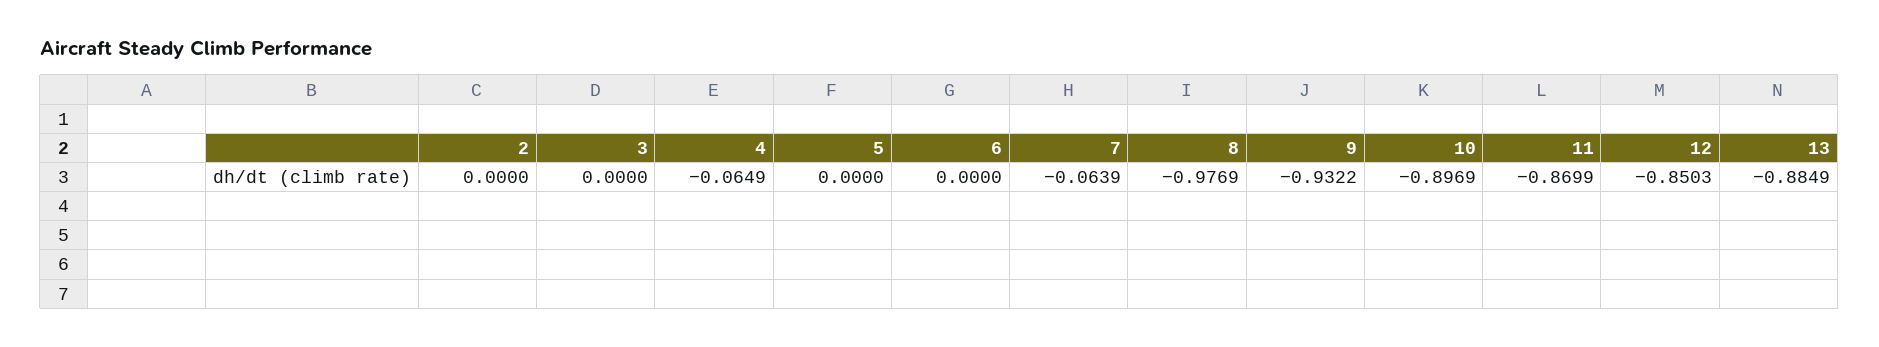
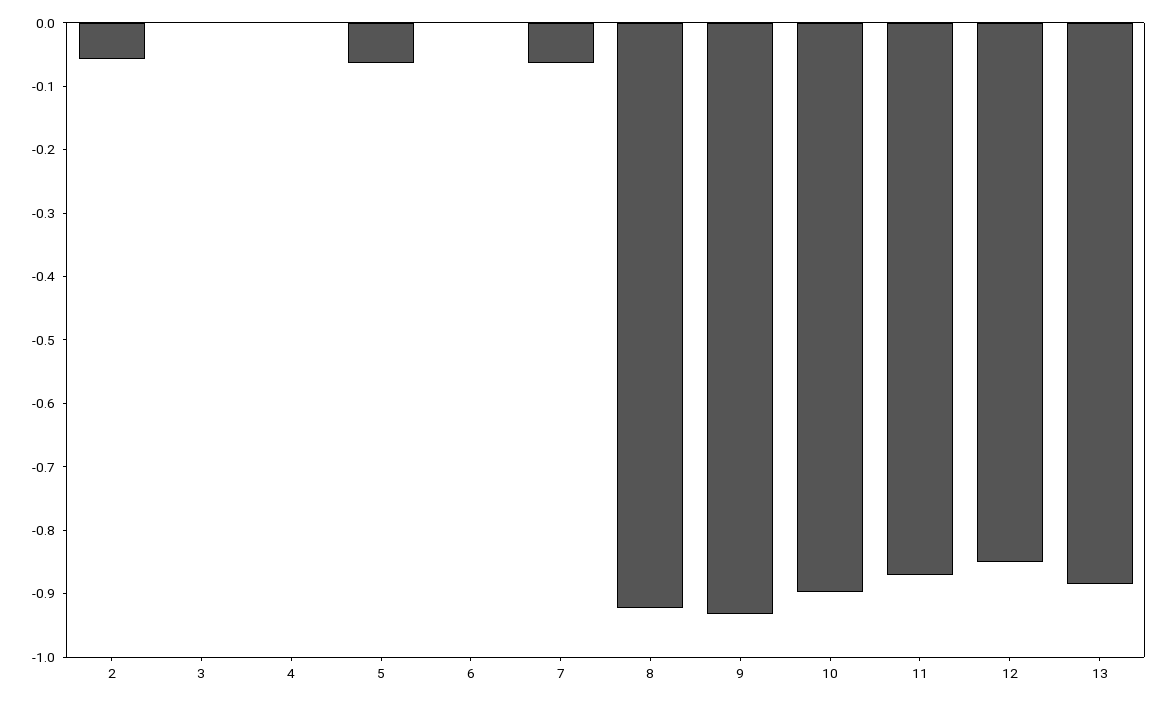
  {
-   "2": 0,
+   "2": -0.06,
    "3": 0,
-   "4": -0.0649,
+   "4": 0,
-   "5": 0,
+   "5": -0.06,
    "6": 0,
    "7": -0.0639,
-   "8": -0.9769,
+   "8": -0.92,
    "9": -0.9322,
    "10": -0.8969,
    "11": -0.8699,
    "12": -0.8503,
    "13": -0.8849
  }

